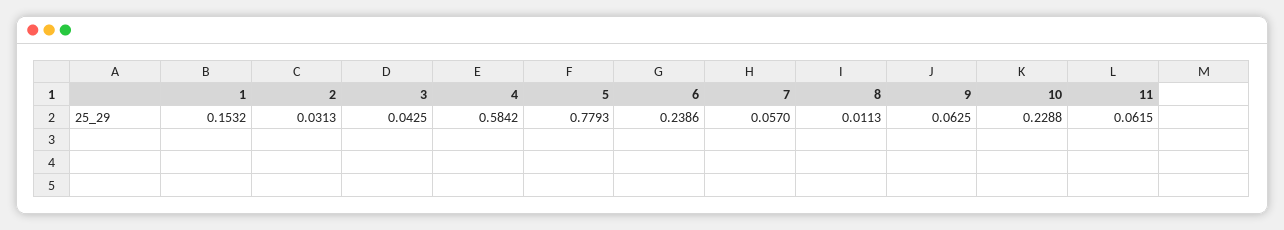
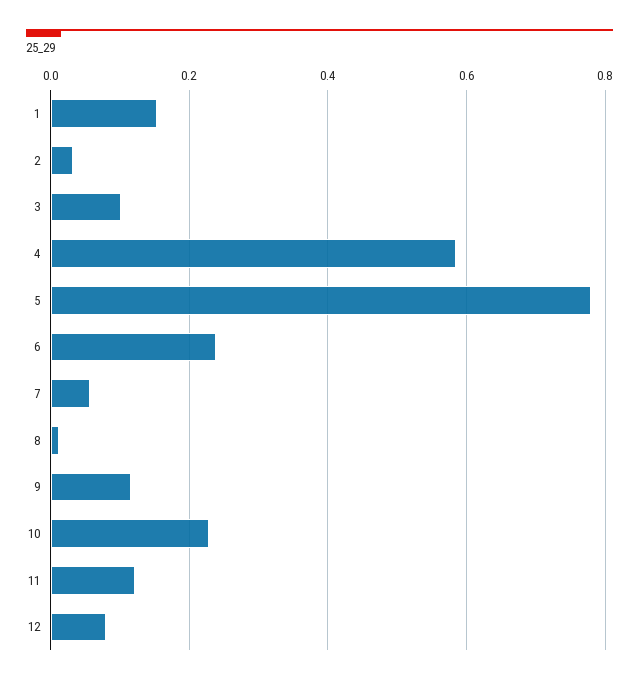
  {
    "1": 0.1532,
    "2": 0.0313,
-   "3": 0.0425,
+   "3": 0.1,
    "4": 0.5842,
    "5": 0.7793,
    "6": 0.2386,
    "7": 0.057,
    "8": 0.0113,
-   "9": 0.0625,
+   "9": 0.12,
    "10": 0.2288,
-   "11": 0.0615
+   "11": 0.12,
+   "12": 0.08
  }

